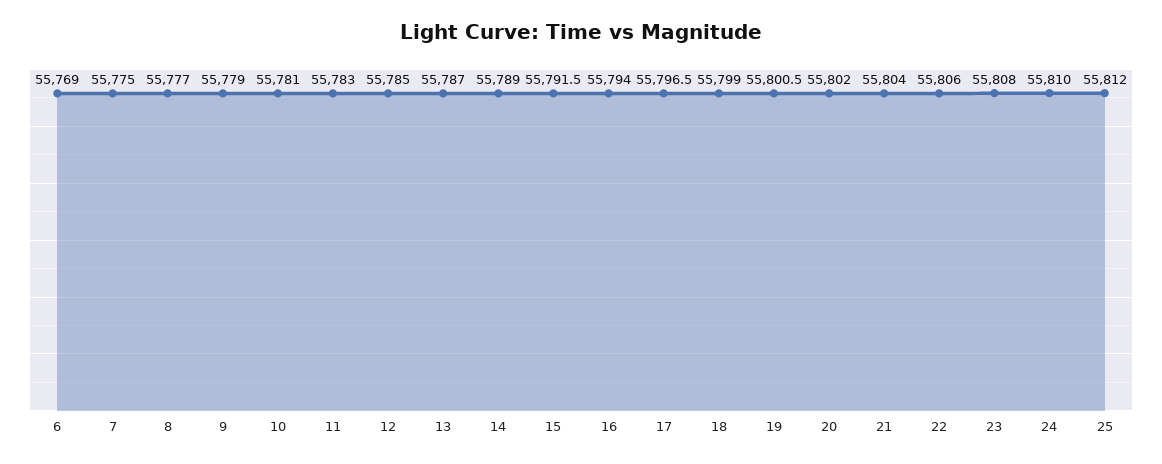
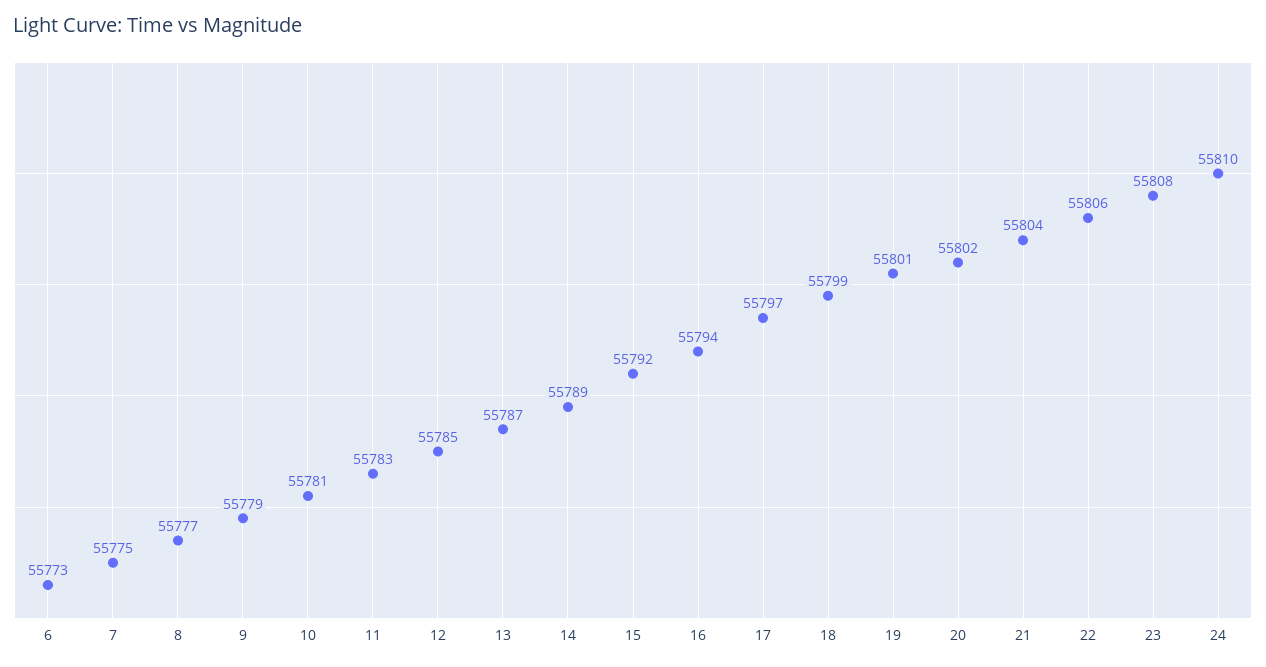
  {
-   "6": 55769,
+   "6": 55773,
    "7": 55775,
    "8": 55777,
    "9": 55779,
    "10": 55781,
    "11": 55783,
    "12": 55785,
    "13": 55787,
    "14": 55789,
    "15": 55791.5,
    "16": 55794,
    "17": 55796.5,
    "18": 55799,
    "19": 55800.5,
    "20": 55802,
    "21": 55804,
    "22": 55806,
    "23": 55808,
-   "24": 55810,
+   "24": 55810
-   "25": 55812
  }

